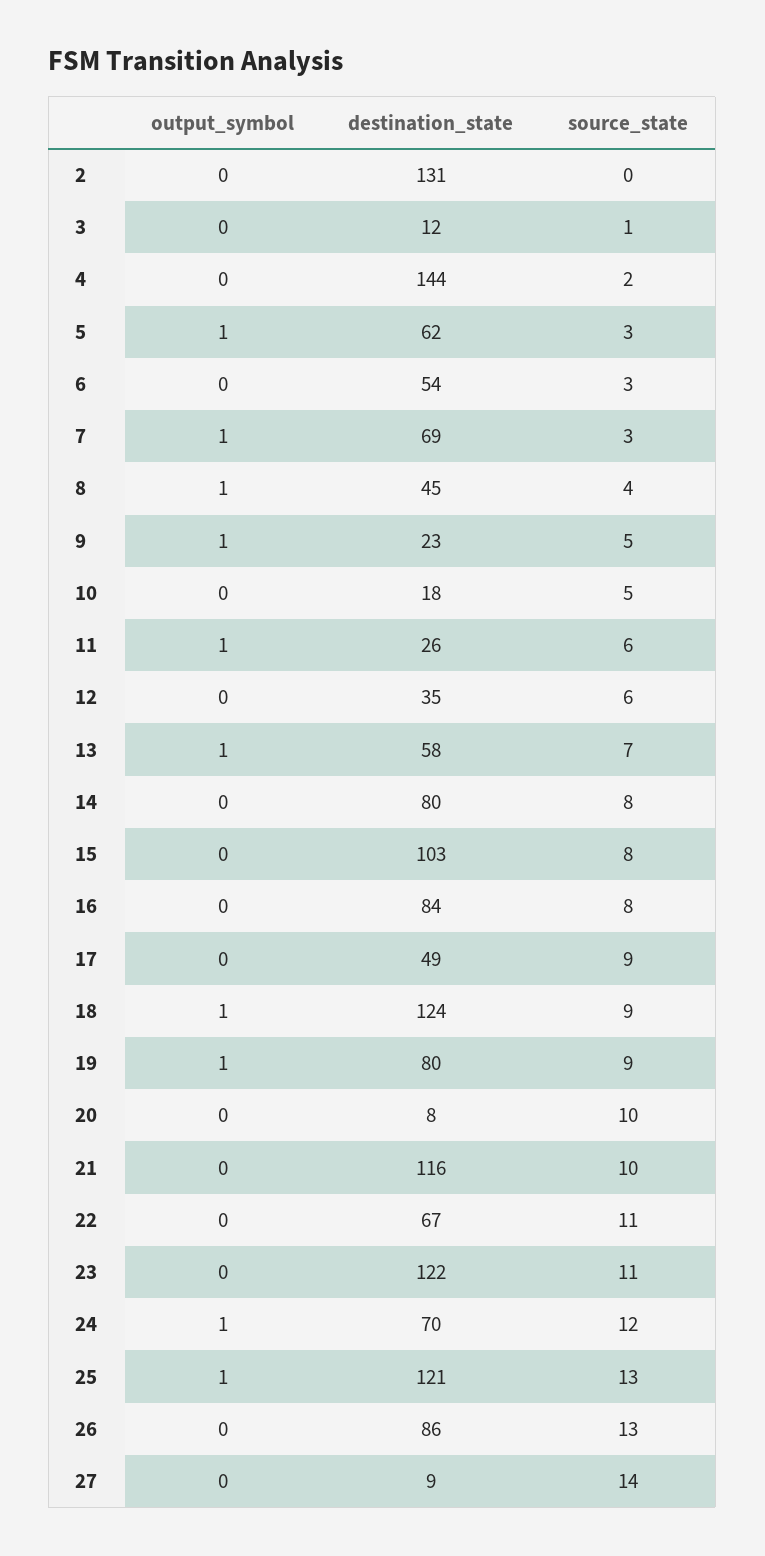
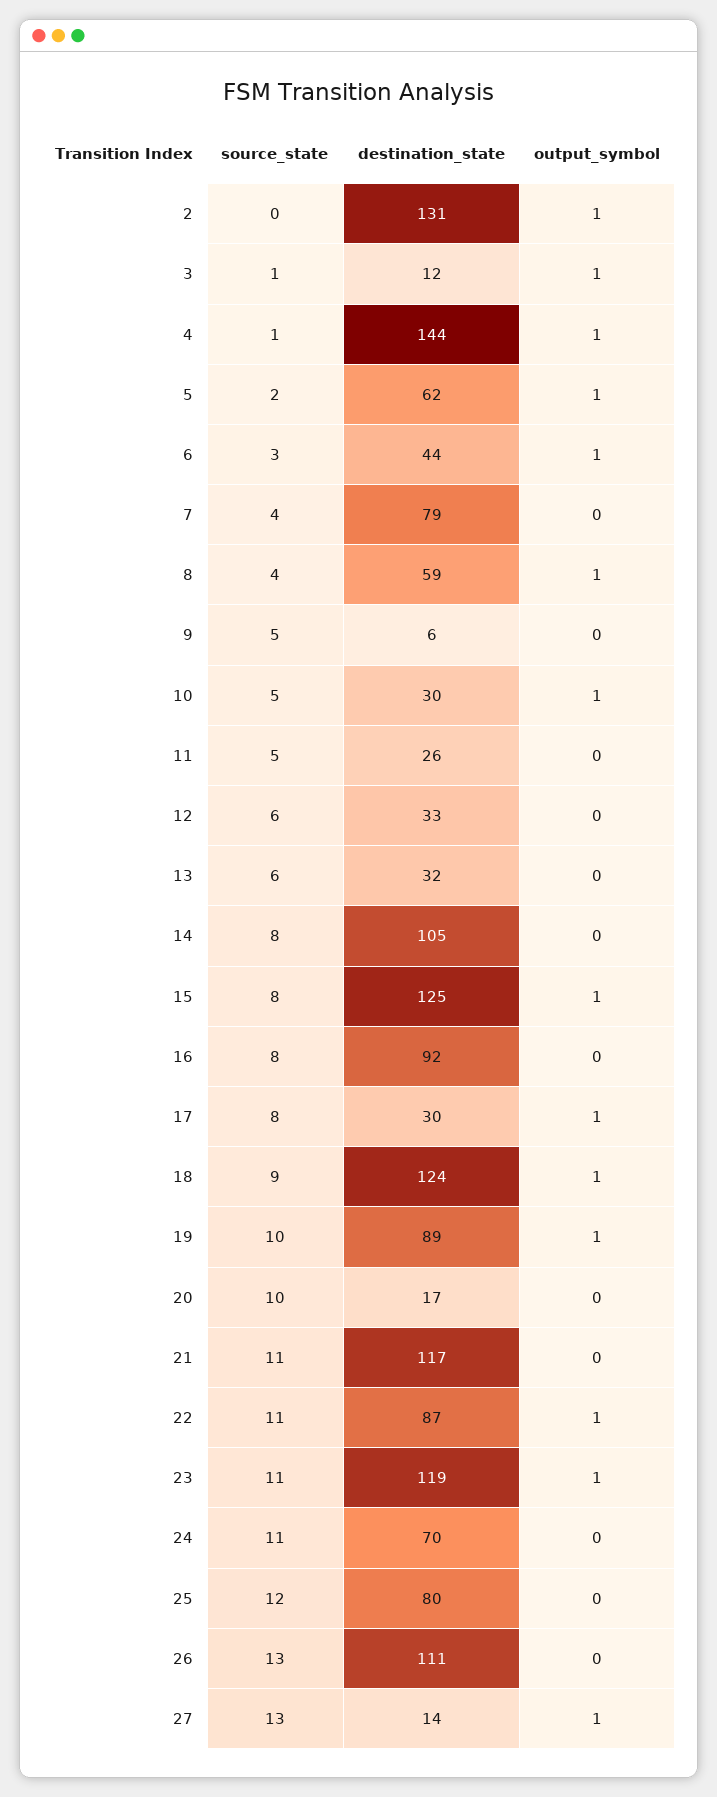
  {
    "output_symbol": {
-     "2": 0,
+     "2": 1,
-     "3": 0,
+     "3": 1,
-     "4": 0,
+     "4": 1,
      "5": 1,
-     "6": 0,
+     "6": 1,
-     "7": 1,
+     "7": 0,
      "8": 1,
-     "9": 1,
+     "9": 0,
-     "10": 0,
+     "10": 1,
-     "11": 1,
+     "11": 0,
      "12": 0,
-     "13": 1,
+     "13": 0,
      "14": 0,
-     "15": 0,
+     "15": 1,
      "16": 0,
-     "17": 0,
+     "17": 1,
      "18": 1,
      "19": 1,
      "20": 0,
      "21": 0,
-     "22": 0,
+     "22": 1,
-     "23": 0,
+     "23": 1,
-     "24": 1,
+     "24": 0,
-     "25": 1,
+     "25": 0,
      "26": 0,
-     "27": 0
+     "27": 1
    },
    "destination_state": {
      "2": 131,
      "3": 12,
      "4": 144,
      "5": 62,
-     "6": 54,
+     "6": 44,
-     "7": 69,
+     "7": 79,
-     "8": 45,
+     "8": 59,
-     "9": 23,
+     "9": 6,
-     "10": 18,
+     "10": 30,
      "11": 26,
-     "12": 35,
+     "12": 33,
-     "13": 58,
+     "13": 32,
-     "14": 80,
+     "14": 105,
-     "15": 103,
+     "15": 125,
-     "16": 84,
+     "16": 92,
-     "17": 49,
+     "17": 30,
      "18": 124,
-     "19": 80,
+     "19": 89,
-     "20": 8,
+     "20": 17,
-     "21": 116,
+     "21": 117,
-     "22": 67,
+     "22": 87,
-     "23": 122,
+     "23": 119,
      "24": 70,
-     "25": 121,
+     "25": 80,
-     "26": 86,
+     "26": 111,
-     "27": 9
+     "27": 14
    },
    "source_state": {
      "2": 0,
      "3": 1,
-     "4": 2,
+     "4": 1,
-     "5": 3,
+     "5": 2,
      "6": 3,
-     "7": 3,
+     "7": 4,
      "8": 4,
      "9": 5,
      "10": 5,
-     "11": 6,
+     "11": 5,
      "12": 6,
-     "13": 7,
+     "13": 6,
      "14": 8,
      "15": 8,
      "16": 8,
-     "17": 9,
+     "17": 8,
      "18": 9,
-     "19": 9,
+     "19": 10,
      "20": 10,
-     "21": 10,
+     "21": 11,
      "22": 11,
      "23": 11,
-     "24": 12,
+     "24": 11,
-     "25": 13,
+     "25": 12,
      "26": 13,
-     "27": 14
+     "27": 13
    }
  }

